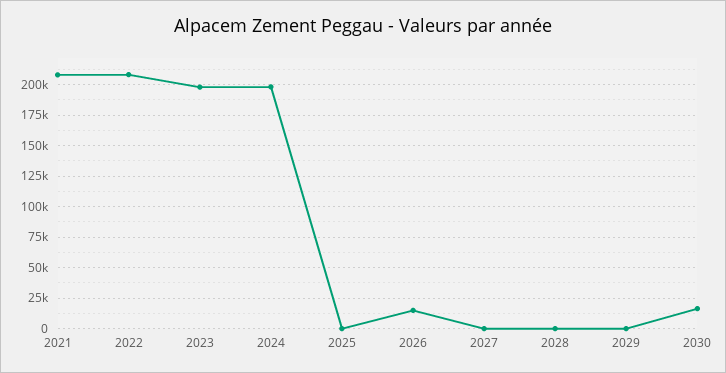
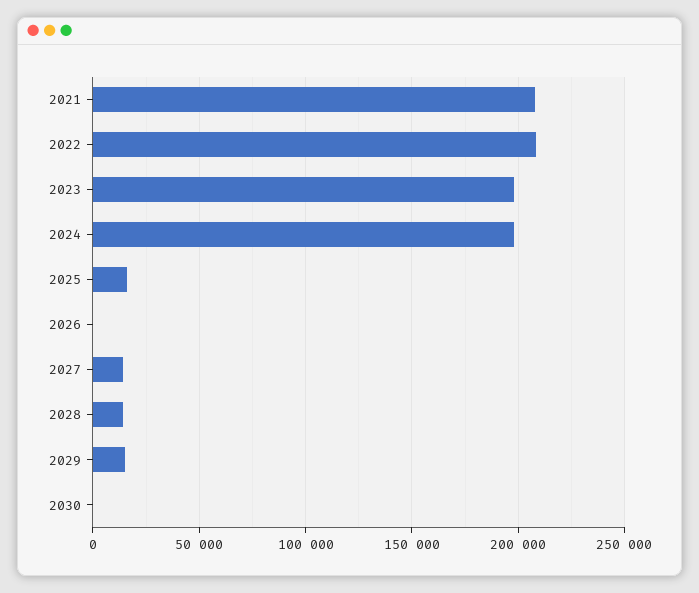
  {
    "2021": 210000,
    "2022": 210000,
    "2023": 200000,
    "2024": 200000,
-   "2025": 0,
+   "2025": 15000,
-   "2026": 15000,
+   "2026": 0,
-   "2027": 0,
+   "2027": 15000,
-   "2028": 0,
+   "2028": 15000,
-   "2029": 0,
+   "2029": 15000,
-   "2030": 15000
+   "2030": 0
  }

